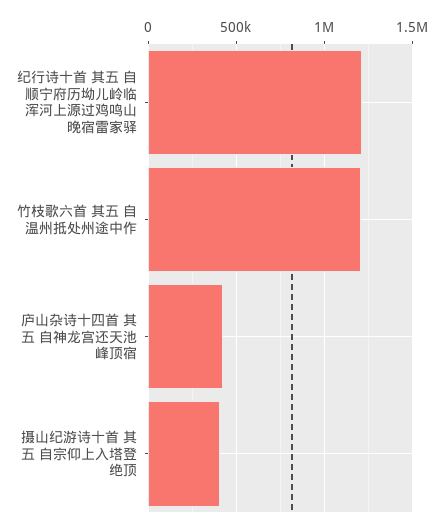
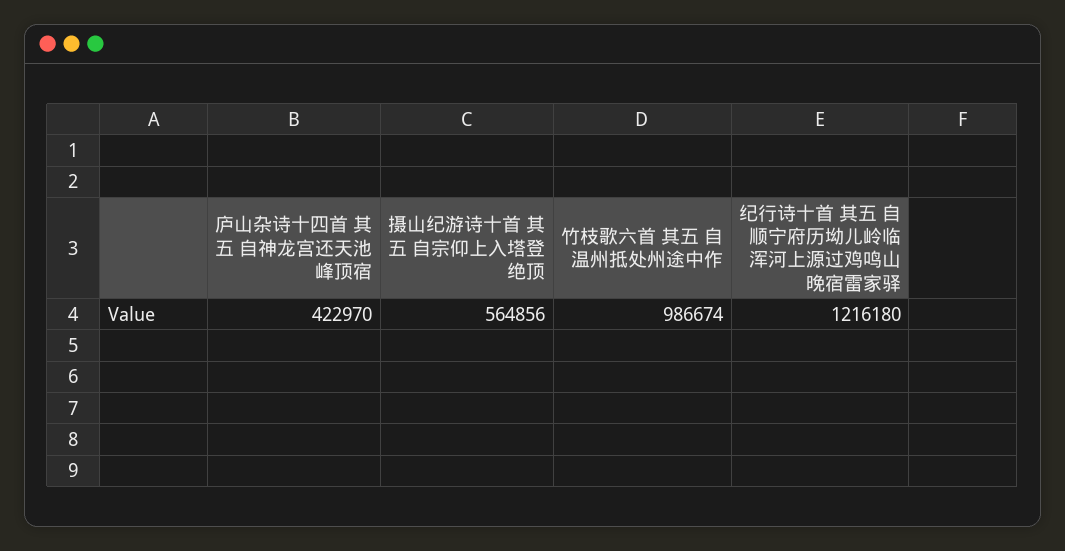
  {
    "纪行诗十首 其五 自顺宁府历坳儿岭临浑河上源过鸡鸣山晚宿雷家驿": 1216180,
-   "竹枝歌六首 其五 自温州抵处州途中作": 1200000,
+   "竹枝歌六首 其五 自温州抵处州途中作": 986674,
    "庐山杂诗十四首 其五 自神龙宫还天池峰顶宿": 422970,
-   "摄山纪游诗十首 其五 自宗仰上入塔登绝顶": 400000
+   "摄山纪游诗十首 其五 自宗仰上入塔登绝顶": 564856
  }

